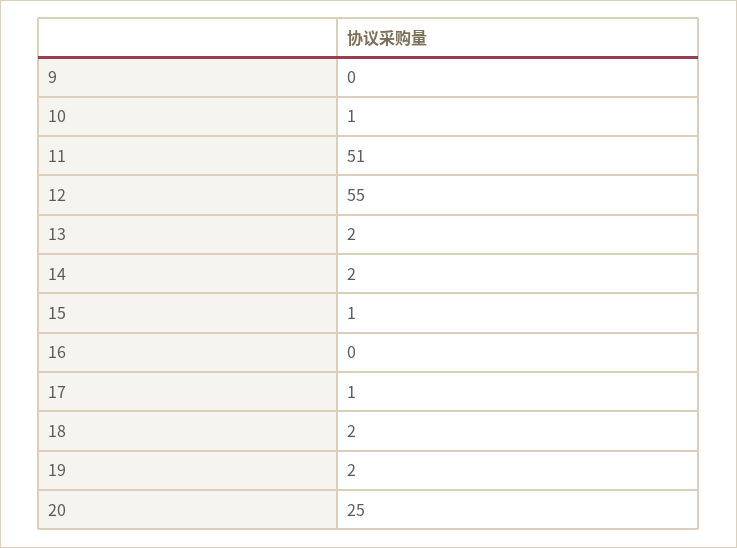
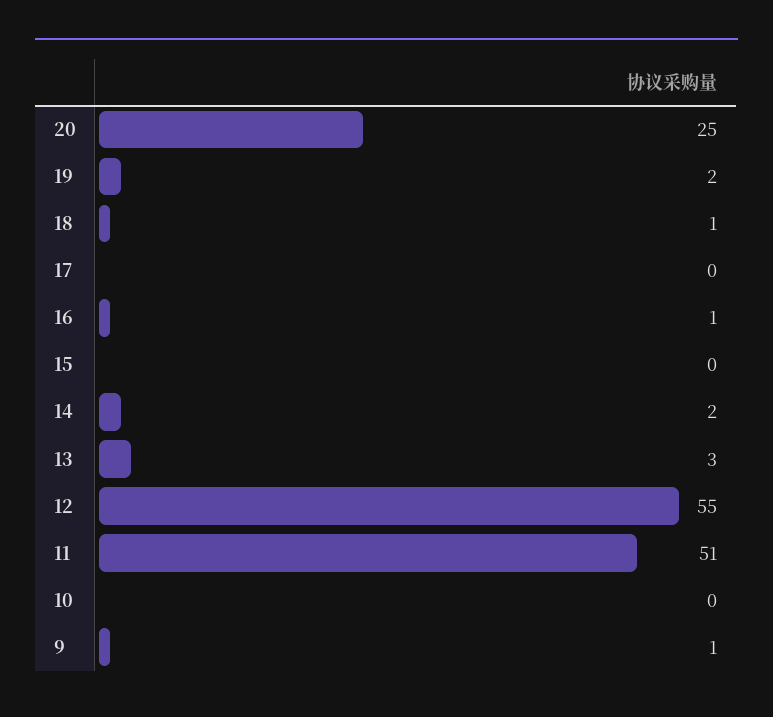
  {
-   "9": 0,
+   "9": 1,
-   "10": 1,
+   "10": 0,
    "11": 51,
    "12": 55,
-   "13": 2,
+   "13": 3,
    "14": 2,
-   "15": 1,
+   "15": 0,
-   "16": 0,
+   "16": 1,
-   "17": 1,
+   "17": 0,
-   "18": 2,
+   "18": 1,
    "19": 2,
    "20": 25
  }

